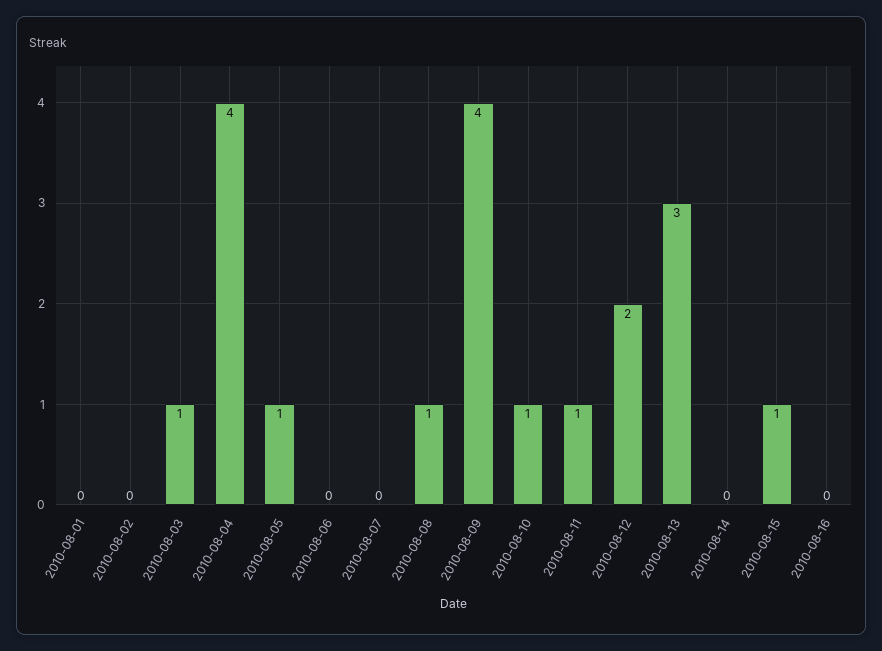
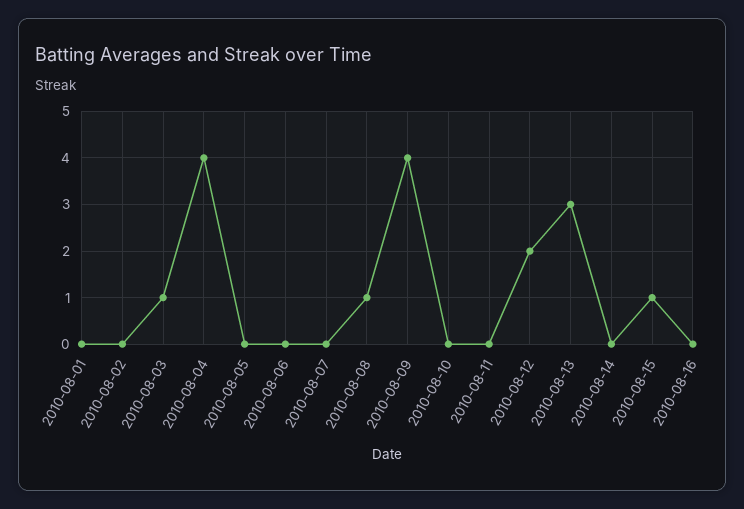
  {
    "2010-08-01": 0,
    "2010-08-02": 0,
    "2010-08-03": 1,
    "2010-08-04": 4,
-   "2010-08-05": 1,
+   "2010-08-05": 0,
    "2010-08-06": 0,
    "2010-08-07": 0,
    "2010-08-08": 1,
    "2010-08-09": 4,
-   "2010-08-10": 1,
+   "2010-08-10": 0,
-   "2010-08-11": 1,
+   "2010-08-11": 0,
    "2010-08-12": 2,
    "2010-08-13": 3,
    "2010-08-14": 0,
    "2010-08-15": 1,
    "2010-08-16": 0
  }

